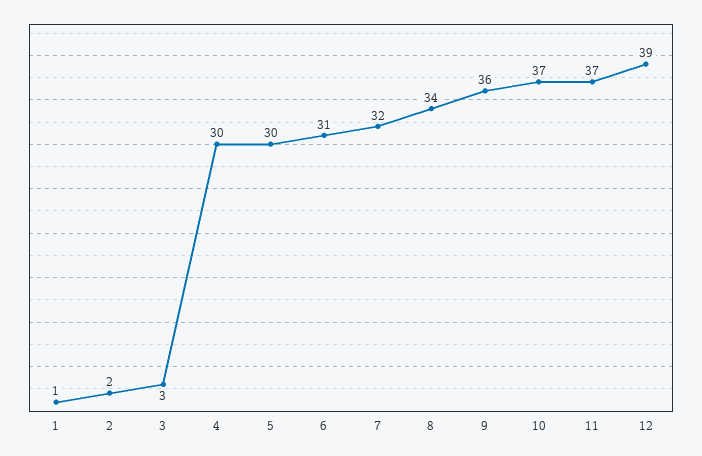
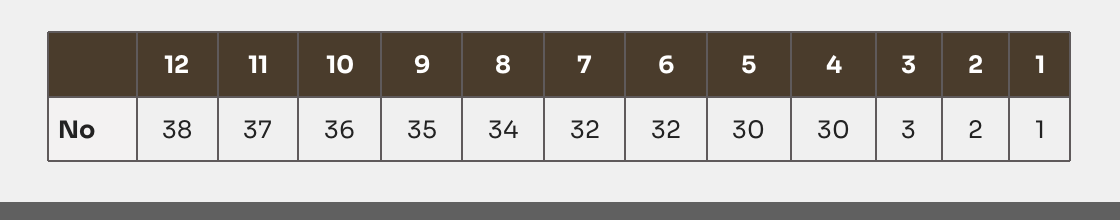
  {
    "1": 1,
    "2": 2,
    "3": 3,
    "4": 30,
    "5": 30,
-   "6": 31,
+   "6": 32,
    "7": 32,
    "8": 34,
-   "9": 36,
+   "9": 35,
-   "10": 37,
+   "10": 36,
    "11": 37,
-   "12": 39
+   "12": 38
  }

